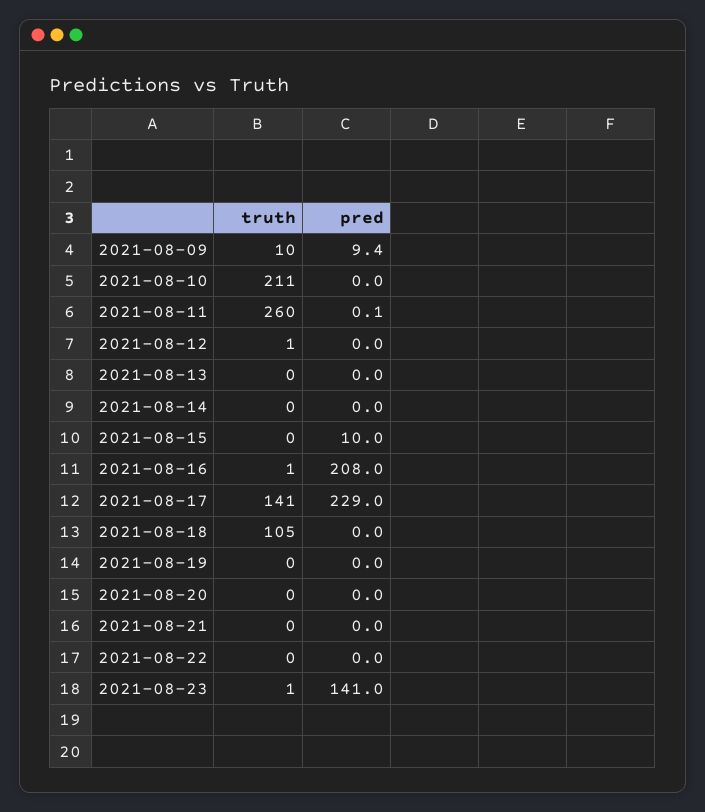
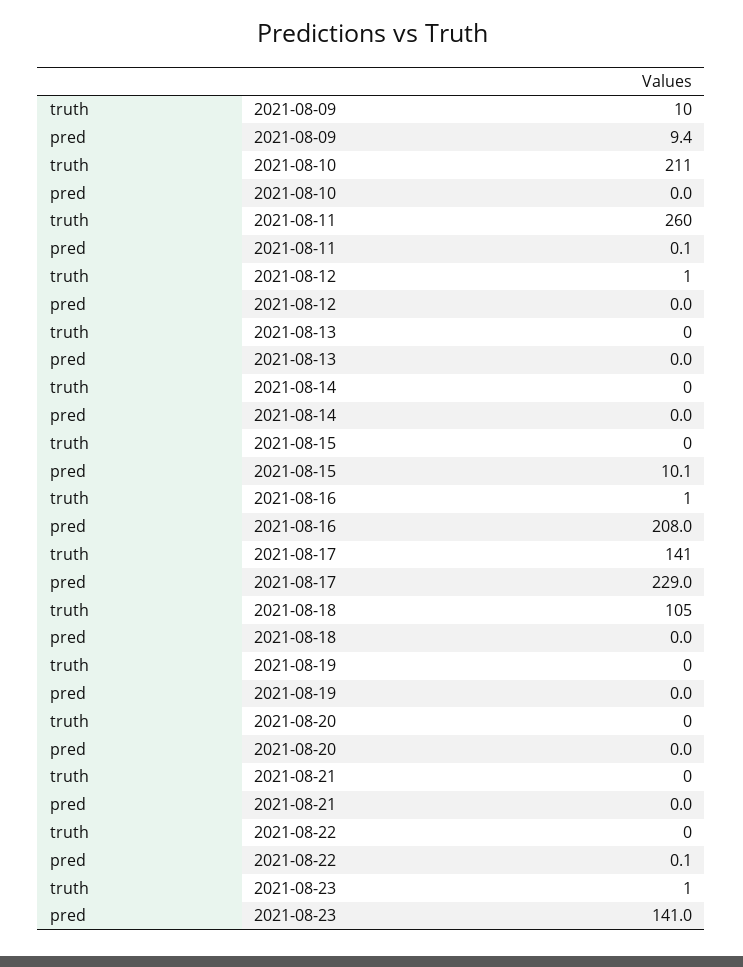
  {
    "truth": {
      "2021-08-09": 10,
      "2021-08-10": 211,
      "2021-08-11": 260,
      "2021-08-12": 1,
      "2021-08-13": 0,
      "2021-08-14": 0,
      "2021-08-15": 0,
      "2021-08-16": 1,
      "2021-08-17": 141,
      "2021-08-18": 105,
      "2021-08-19": 0,
      "2021-08-20": 0,
      "2021-08-21": 0,
      "2021-08-22": 0,
      "2021-08-23": 1
    },
    "pred": {
      "2021-08-09": 9.4,
      "2021-08-10": 0,
      "2021-08-11": 0.1,
      "2021-08-12": 0,
      "2021-08-13": 0,
      "2021-08-14": 0,
-     "2021-08-15": 10,
+     "2021-08-15": 10.1,
      "2021-08-16": 208,
      "2021-08-17": 229,
      "2021-08-18": 0,
      "2021-08-19": 0,
      "2021-08-20": 0,
      "2021-08-21": 0,
-     "2021-08-22": 0,
+     "2021-08-22": 0.1,
      "2021-08-23": 141
    }
  }

